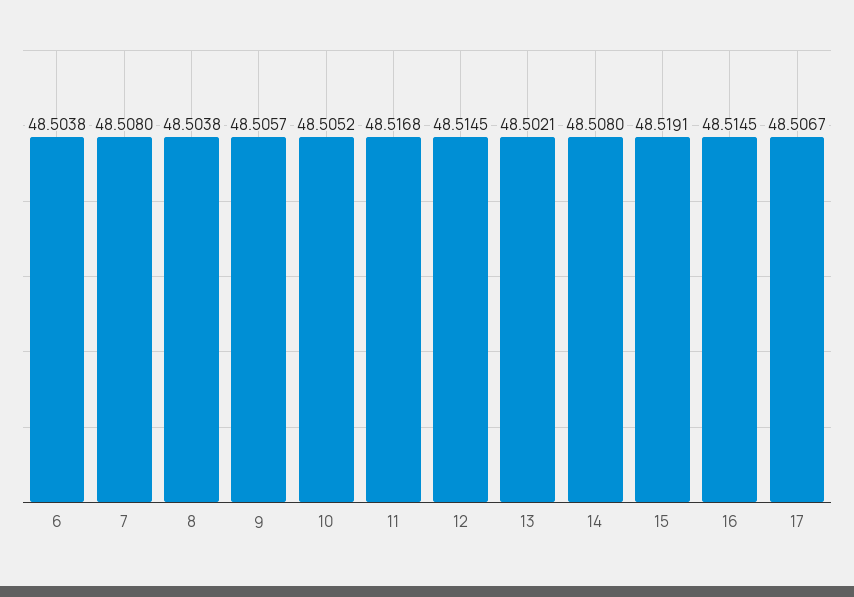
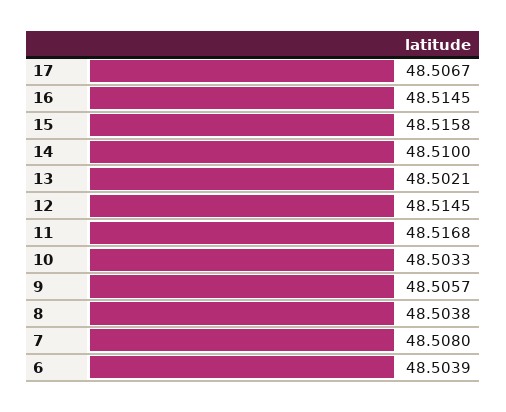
  {
-   "6": 48.5038,
+   "6": 48.5039,
    "7": 48.508,
    "8": 48.5038,
    "9": 48.5057,
-   "10": 48.5052,
+   "10": 48.5033,
    "11": 48.5168,
    "12": 48.5145,
    "13": 48.5021,
-   "14": 48.508,
+   "14": 48.51,
-   "15": 48.5191,
+   "15": 48.5158,
    "16": 48.5145,
    "17": 48.5067
  }

